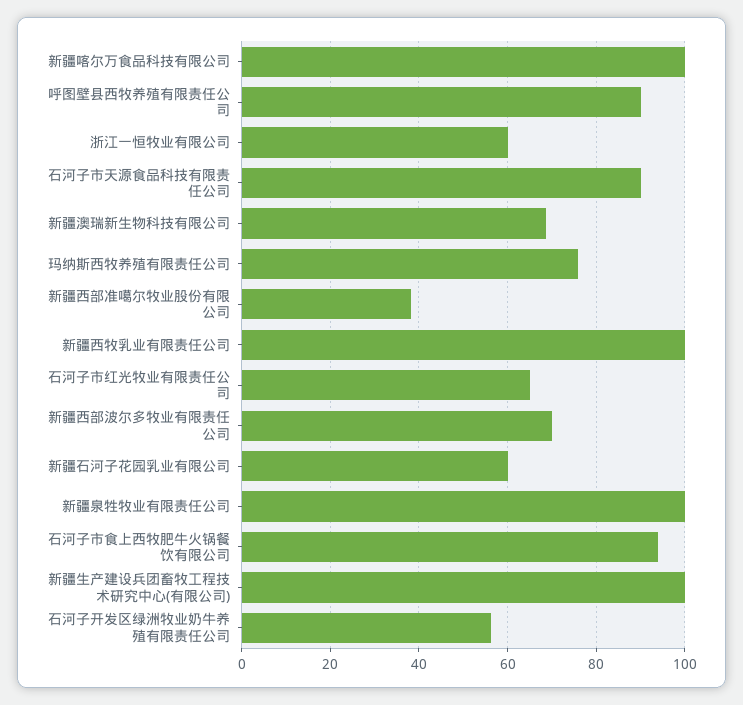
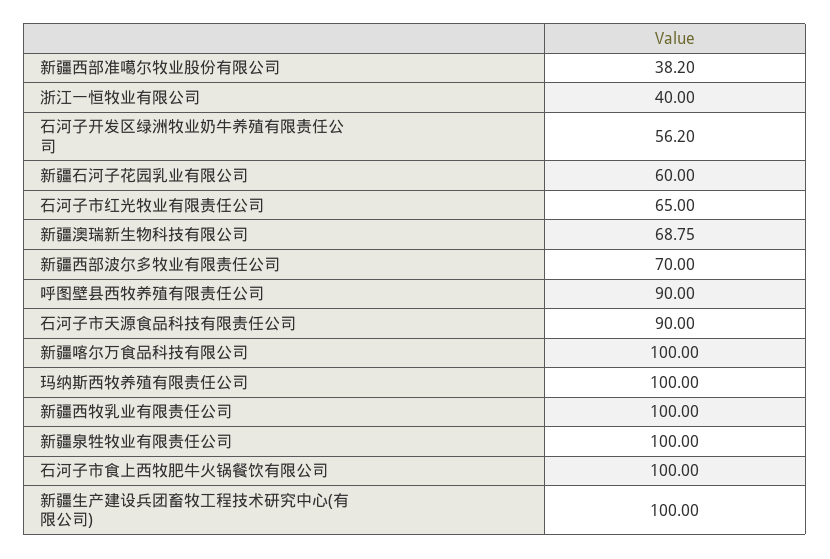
  {
    "新疆喀尔万食品科技有限公司": 100,
    "呼图壁县西牧养殖有限责任公司": 90,
-   "浙江一恒牧业有限公司": 60,
+   "浙江一恒牧业有限公司": 40,
    "石河子市天源食品科技有限责任公司": 90,
    "新疆澳瑞新生物科技有限公司": 68.75,
-   "玛纳斯西牧养殖有限责任公司": 76,
+   "玛纳斯西牧养殖有限责任公司": 100,
    "新疆西部准噶尔牧业股份有限公司": 38.2,
    "新疆西牧乳业有限责任公司": 100,
    "石河子市红光牧业有限责任公司": 65,
    "新疆西部波尔多牧业有限责任公司": 70,
    "新疆石河子花园乳业有限公司": 60,
    "新疆泉牲牧业有限责任公司": 100,
-   "石河子市食上西牧肥牛火锅餐饮有限公司": 94,
+   "石河子市食上西牧肥牛火锅餐饮有限公司": 100,
    "新疆生产建设兵团畜牧工程技术研究中心(有限公司)": 100,
    "石河子开发区绿洲牧业奶牛养殖有限责任公司": 56.2
  }

